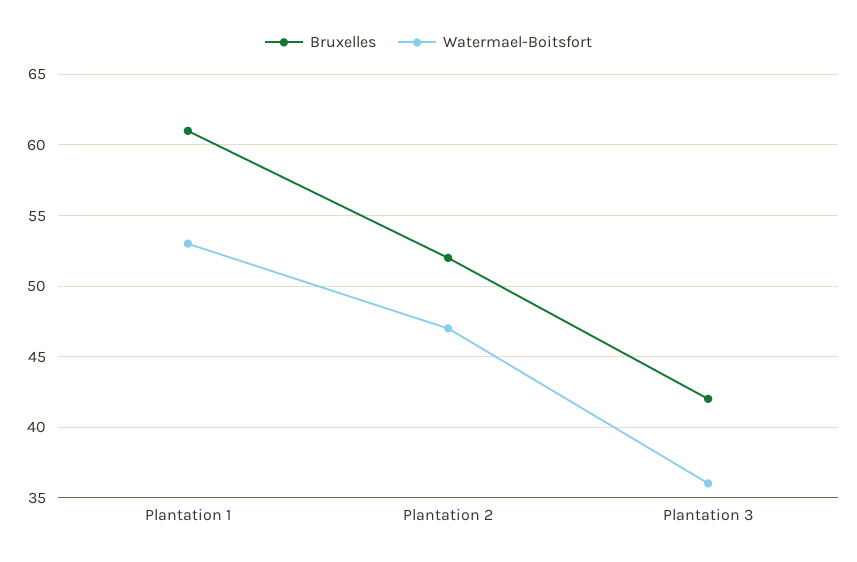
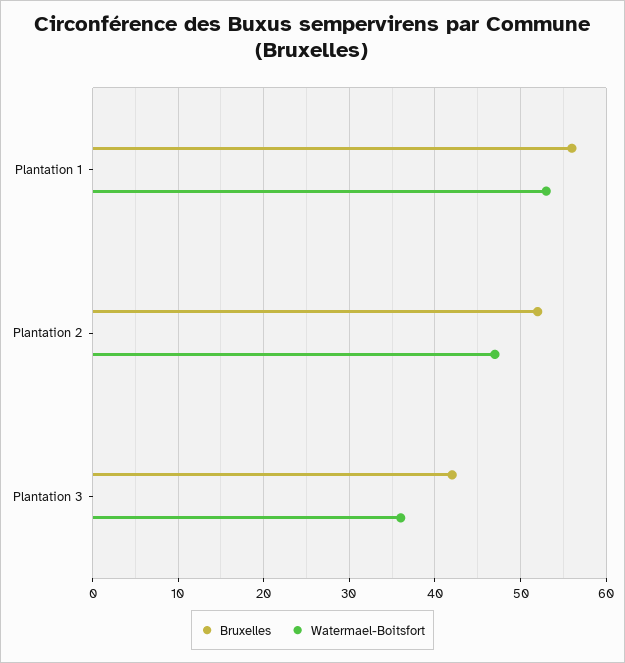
  {
    "Bruxelles": {
-     "Plantation 1": 61,
+     "Plantation 1": 56,
      "Plantation 2": 52,
      "Plantation 3": 42
    },
    "Watermael-Boitsfort": {
      "Plantation 1": 53,
      "Plantation 2": 47,
      "Plantation 3": 36
    }
  }

